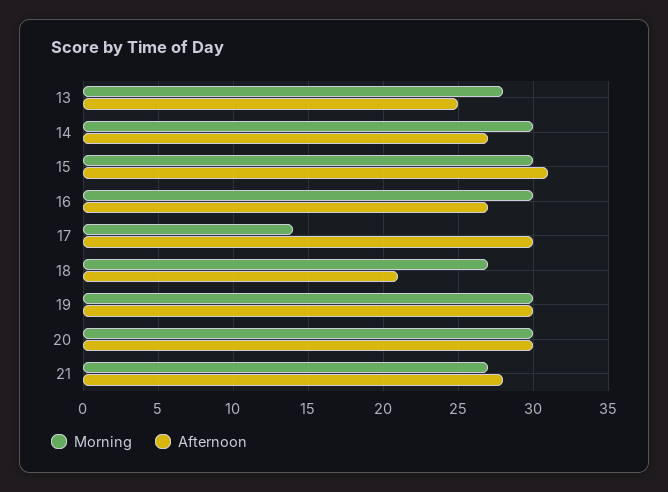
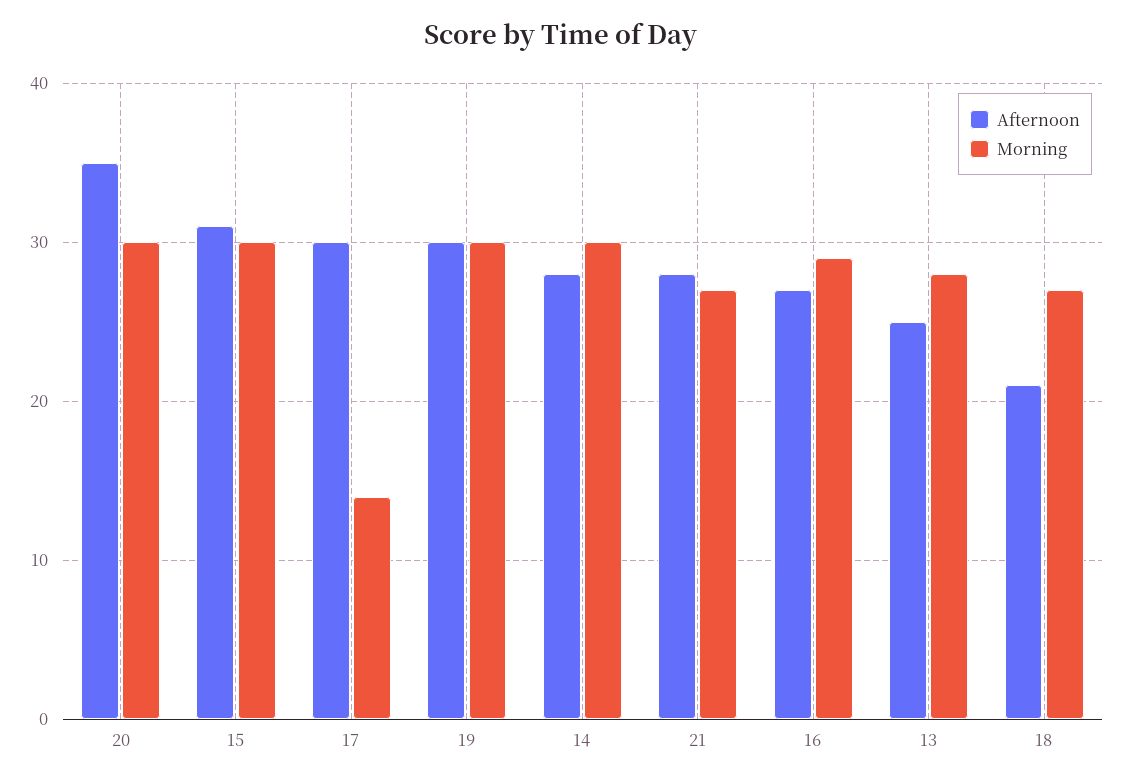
  {
    "Morning": {
      "13": 28,
      "14": 30,
      "15": 30,
-     "16": 30,
+     "16": 29,
      "17": 14,
      "18": 27,
      "19": 30,
      "20": 30,
      "21": 27
    },
    "Afternoon": {
      "13": 25,
-     "14": 27,
+     "14": 28,
      "15": 31,
      "16": 27,
      "17": 30,
      "18": 21,
      "19": 30,
-     "20": 30,
+     "20": 35,
      "21": 28
    }
  }

